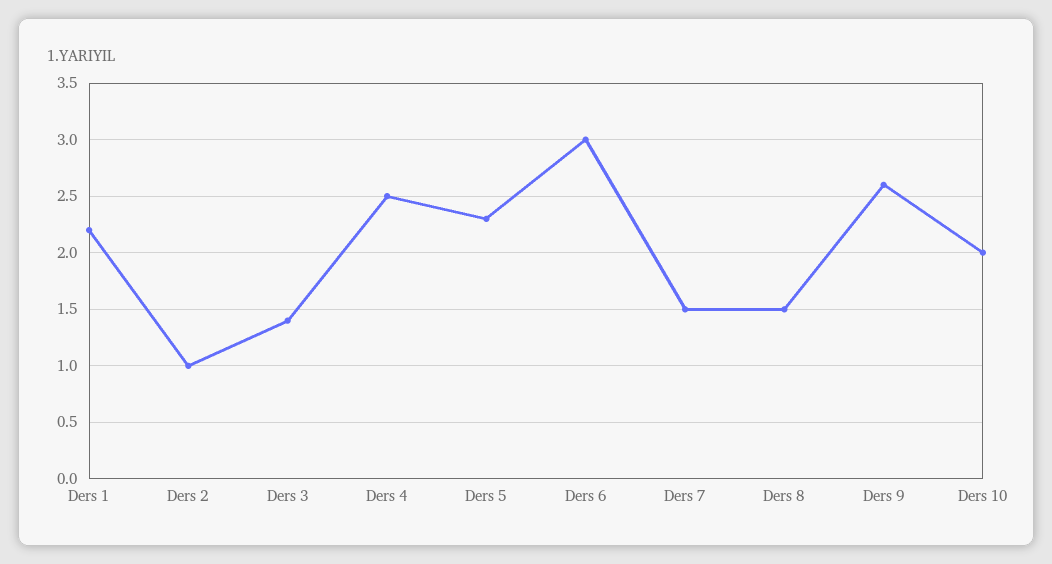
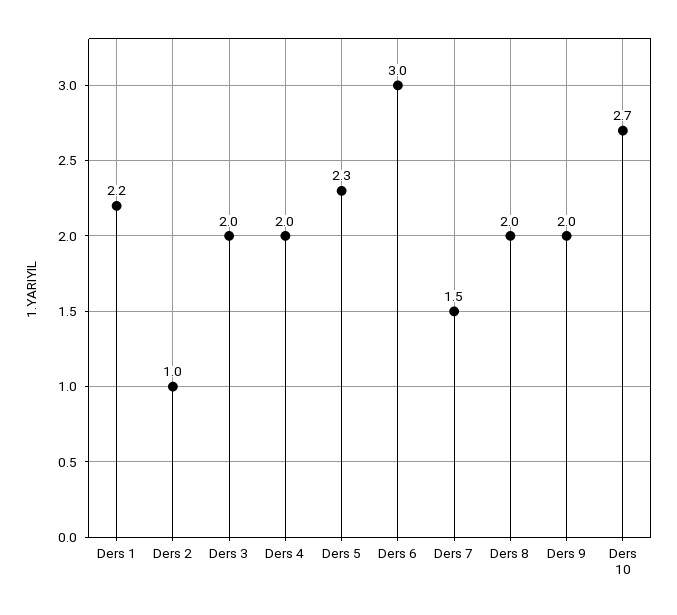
  {
    "Ders 1": 2.2,
    "Ders 2": 1,
-   "Ders 3": 1.4,
+   "Ders 3": 2,
-   "Ders 4": 2.5,
+   "Ders 4": 2,
    "Ders 5": 2.3,
    "Ders 6": 3,
    "Ders 7": 1.5,
-   "Ders 8": 1.5,
+   "Ders 8": 2,
-   "Ders 9": 2.6,
+   "Ders 9": 2,
-   "Ders 10": 2
+   "Ders 10": 2.7
  }

